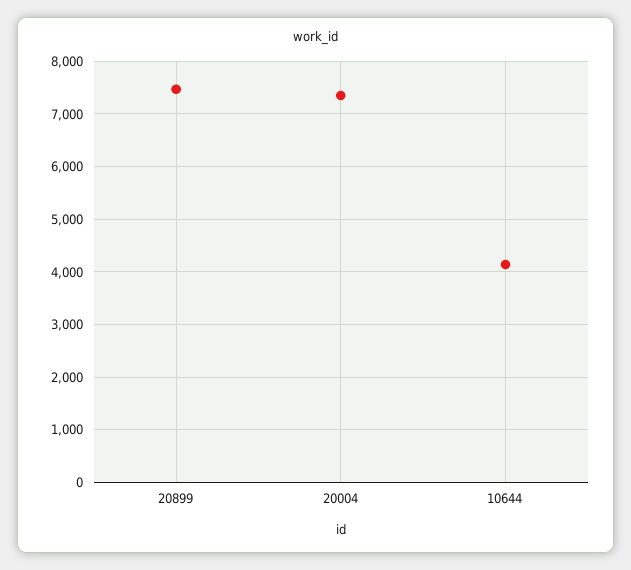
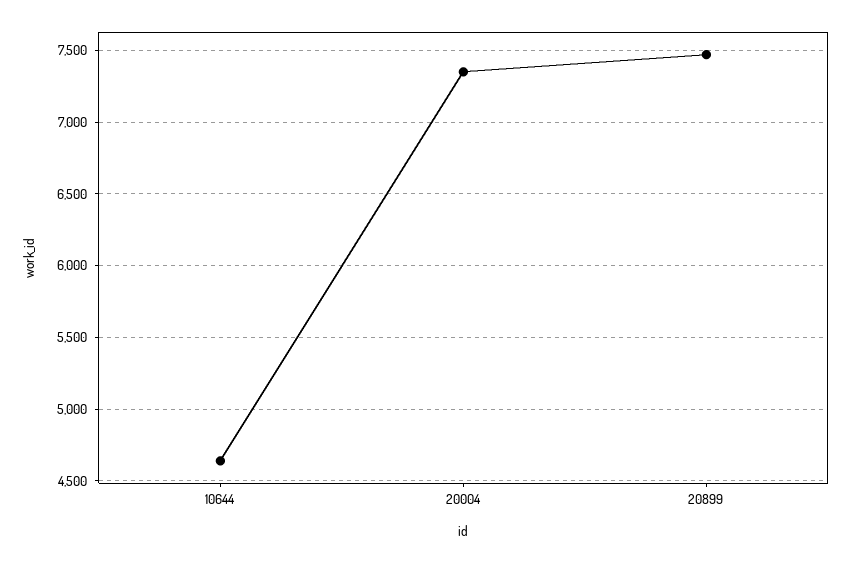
  {
    "20899": 7450,
    "20004": 7350,
-   "10644": 4200
+   "10644": 4650
  }

